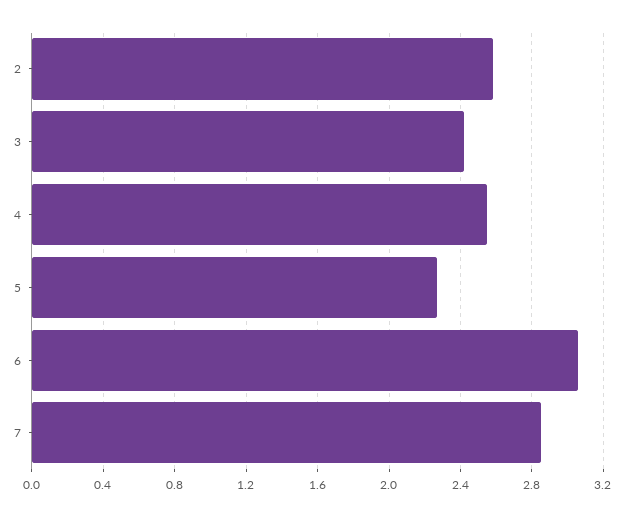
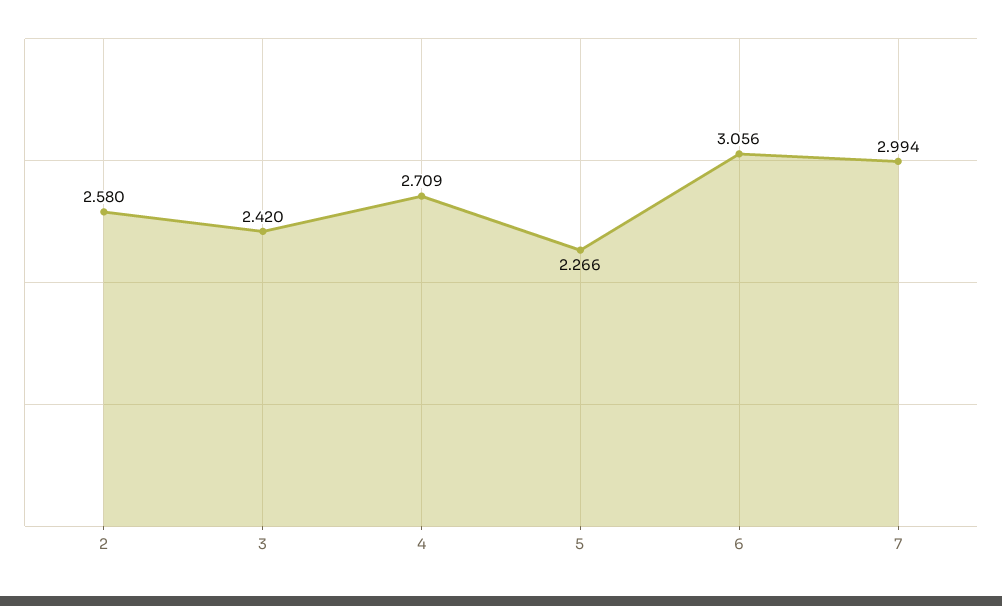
  {
    "2": 2.58,
    "3": 2.42,
-   "4": 2.55,
+   "4": 2.709,
    "5": 2.266,
    "6": 3.056,
-   "7": 2.85
+   "7": 2.994
  }

